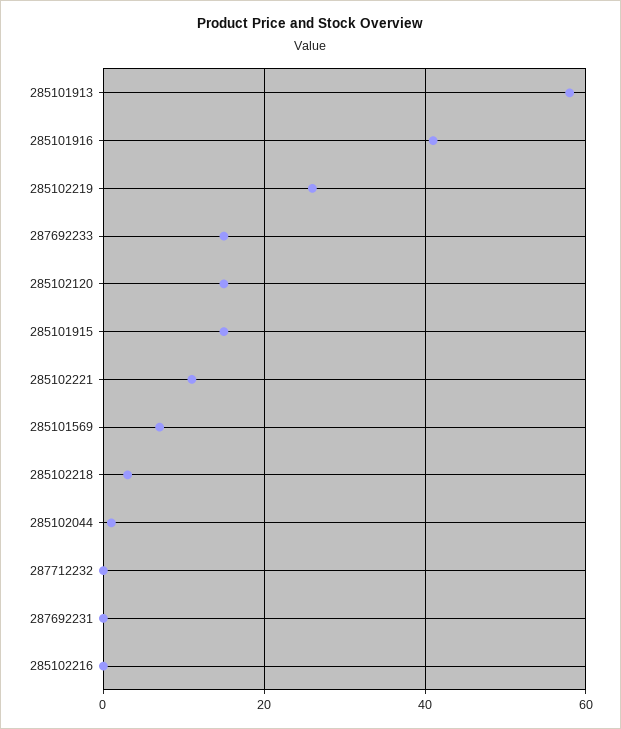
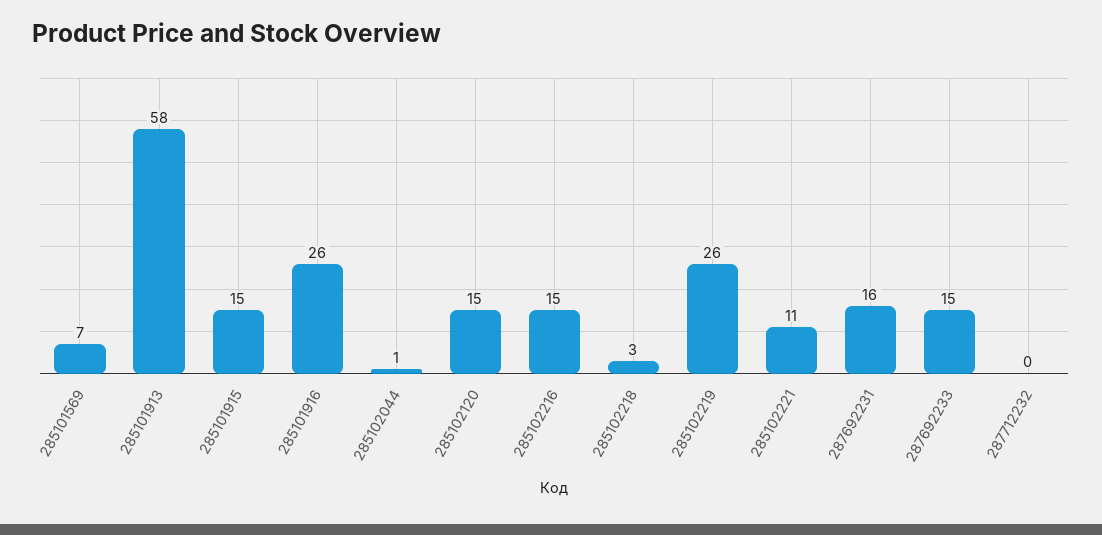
  {
    "285101913": 58,
-   "285101916": 40,
+   "285101916": 26,
    "285102219": 26,
    "287692233": 15,
    "285102120": 15,
    "285101915": 15,
    "285102221": 11,
    "285101569": 7,
    "285102218": 3,
    "285102044": 1,
    "287712232": 0,
-   "287692231": 0,
+   "287692231": 16,
-   "285102216": 0
+   "285102216": 15
  }

